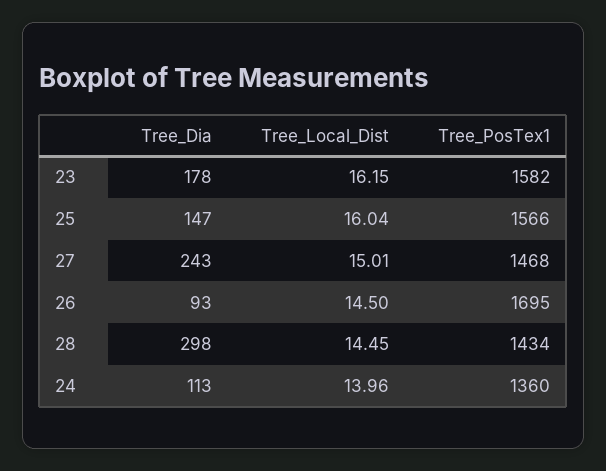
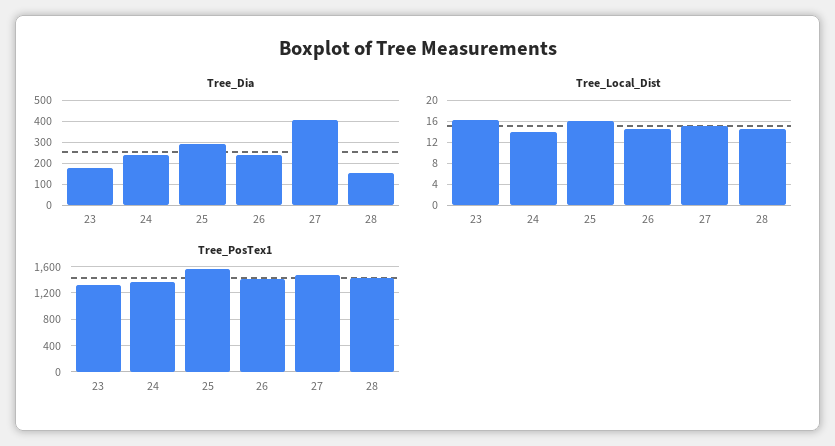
  {
    "Tree_Dia": {
      "23": 178,
-     "25": 147,
+     "25": 300,
-     "27": 243,
+     "27": 400,
-     "26": 93,
+     "26": 250,
-     "28": 298,
+     "28": 150,
-     "24": 113
+     "24": 250
    },
    "Tree_Local_Dist": {
      "23": 16.15,
      "25": 16.04,
      "27": 15.01,
      "26": 14.5,
      "28": 14.45,
      "24": 13.96
    },
    "Tree_PosTex1": {
-     "23": 1582,
+     "23": 1300,
      "25": 1566,
      "27": 1468,
-     "26": 1695,
+     "26": 1400,
      "28": 1434,
      "24": 1360
    }
  }

